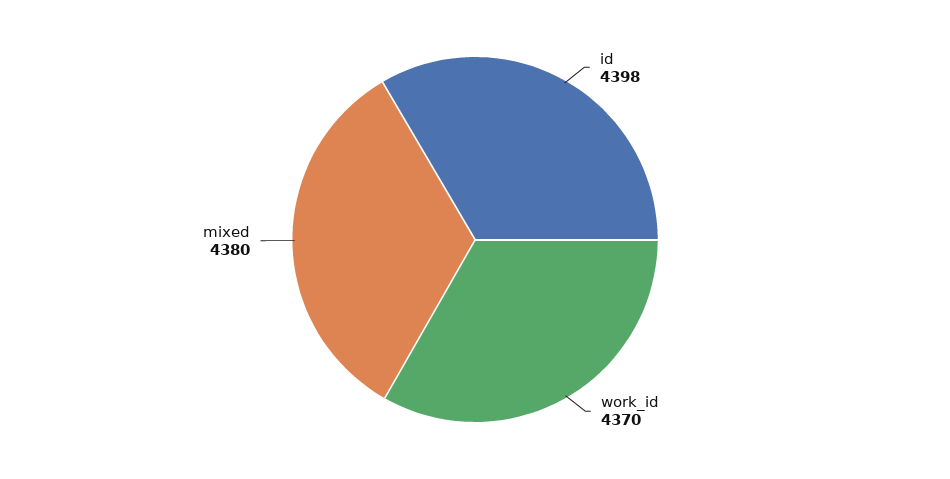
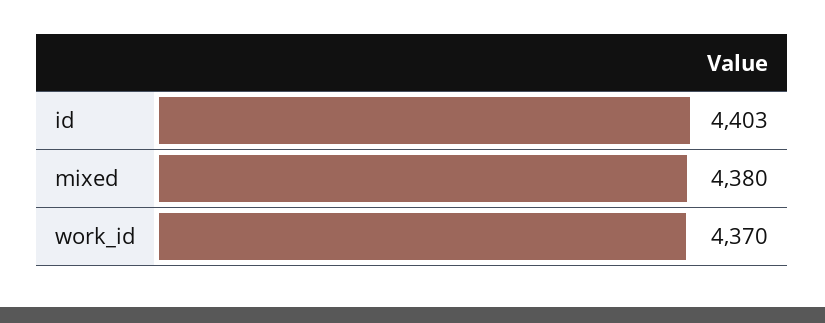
  {
-   "id": 4398,
+   "id": 4403,
    "work_id": 4370,
    "mixed": 4380
  }

